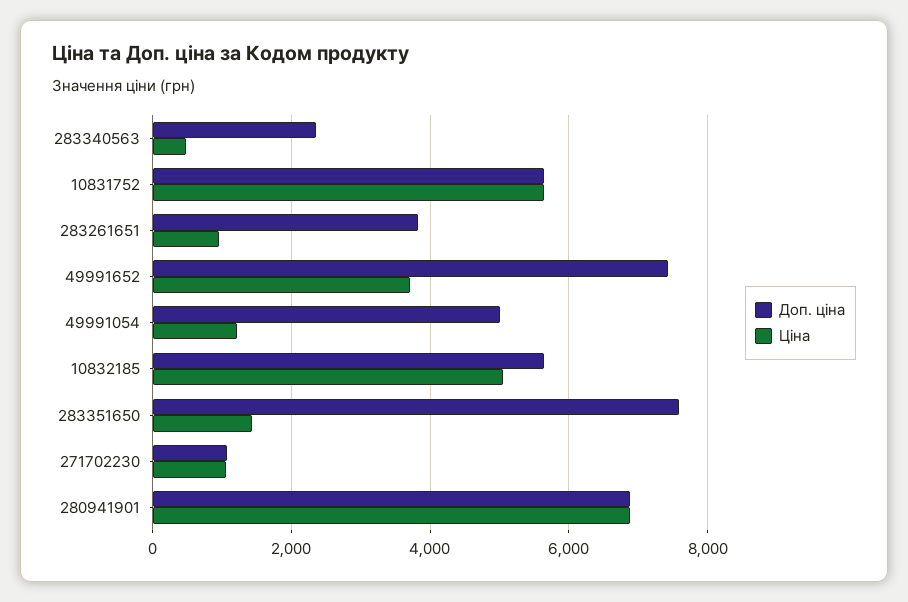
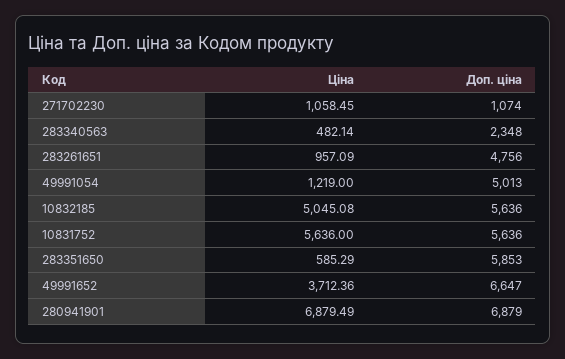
  {
    "Доп. ціна": {
      "283340563": 2348,
      "10831752": 5636,
-     "283261651": 3800,
+     "283261651": 4756,
-     "49991652": 7400,
+     "49991652": 6647,
      "49991054": 5013,
      "10832185": 5636,
-     "283351650": 7600,
+     "283351650": 5853,
      "271702230": 1074,
      "280941901": 6879
    },
    "Ціна": {
      "283340563": 482.14,
      "10831752": 5636,
      "283261651": 957.09,
      "49991652": 3712.36,
      "49991054": 1219,
      "10832185": 5045.08,
-     "283351650": 1400,
+     "283351650": 585.29,
      "271702230": 1058.45,
      "280941901": 6879.49
    }
  }

